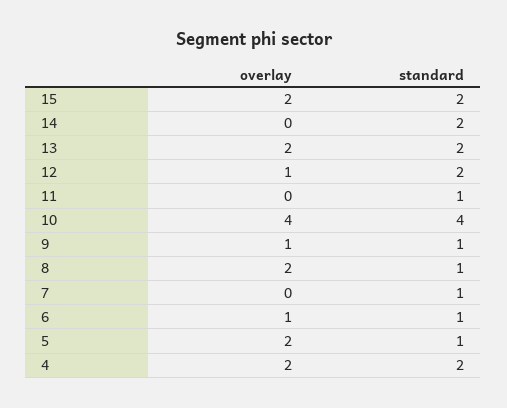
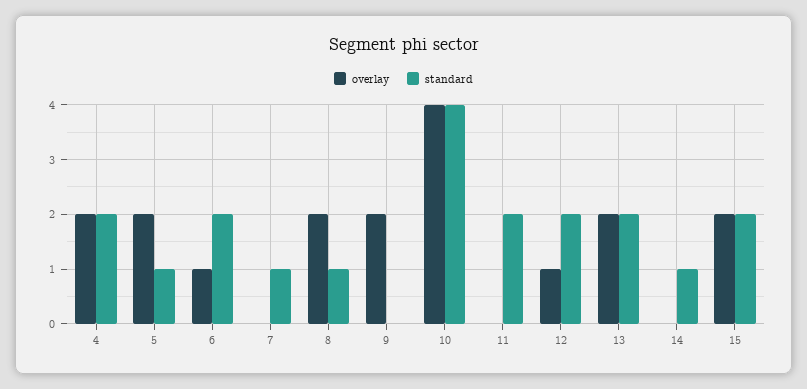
  {
    "overlay": {
      "15": 2,
      "14": 0,
      "13": 2,
      "12": 1,
      "11": 0,
      "10": 4,
-     "9": 1,
+     "9": 2,
      "8": 2,
      "7": 0,
      "6": 1,
      "5": 2,
      "4": 2
    },
    "standard": {
      "15": 2,
-     "14": 2,
+     "14": 1,
      "13": 2,
      "12": 2,
-     "11": 1,
+     "11": 2,
      "10": 4,
-     "9": 1,
+     "9": 0,
      "8": 1,
      "7": 1,
-     "6": 1,
+     "6": 2,
      "5": 1,
      "4": 2
    }
  }

